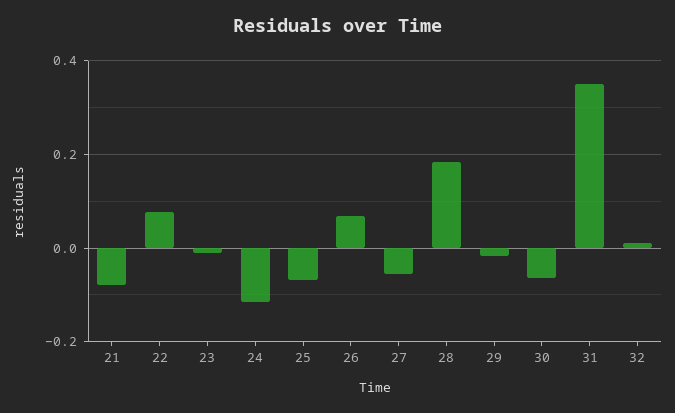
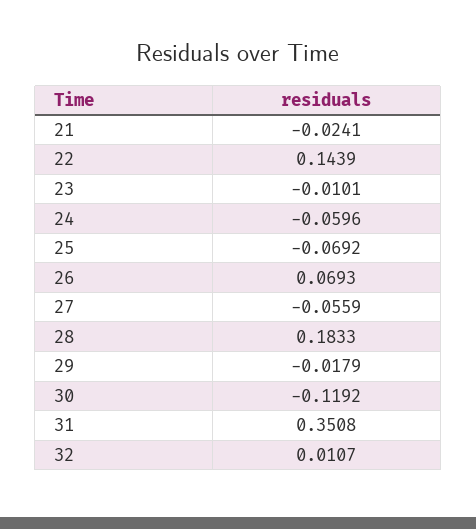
  {
-   "21": -0.08,
+   "21": -0.0241,
-   "22": 0.08,
+   "22": 0.1439,
    "23": -0.0101,
-   "24": -0.12,
+   "24": -0.0596,
    "25": -0.0692,
    "26": 0.0693,
    "27": -0.0559,
    "28": 0.1833,
    "29": -0.0179,
-   "30": -0.06,
+   "30": -0.1192,
    "31": 0.3508,
    "32": 0.0107
  }

